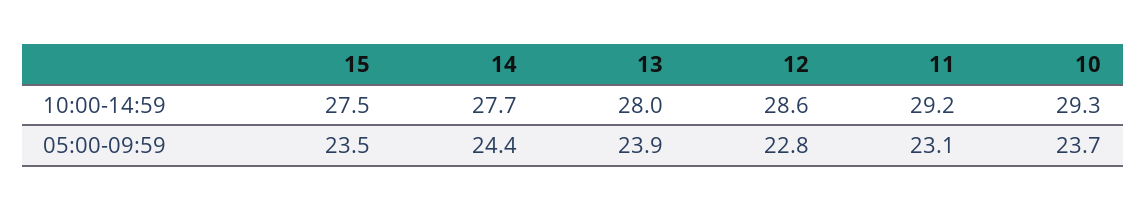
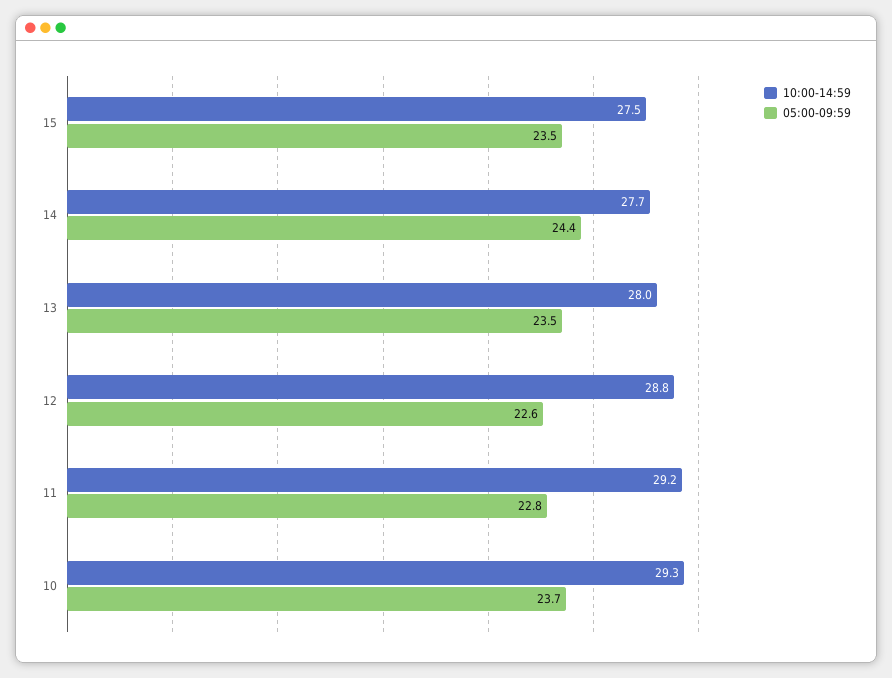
  {
    "10:00-14:59": {
      "15": 27.5,
      "14": 27.7,
      "13": 28,
-     "12": 28.6,
+     "12": 28.8,
      "11": 29.2,
      "10": 29.3
    },
    "05:00-09:59": {
      "15": 23.5,
      "14": 24.4,
-     "13": 23.9,
+     "13": 23.5,
-     "12": 22.8,
+     "12": 22.6,
-     "11": 23.1,
+     "11": 22.8,
      "10": 23.7
    }
  }

